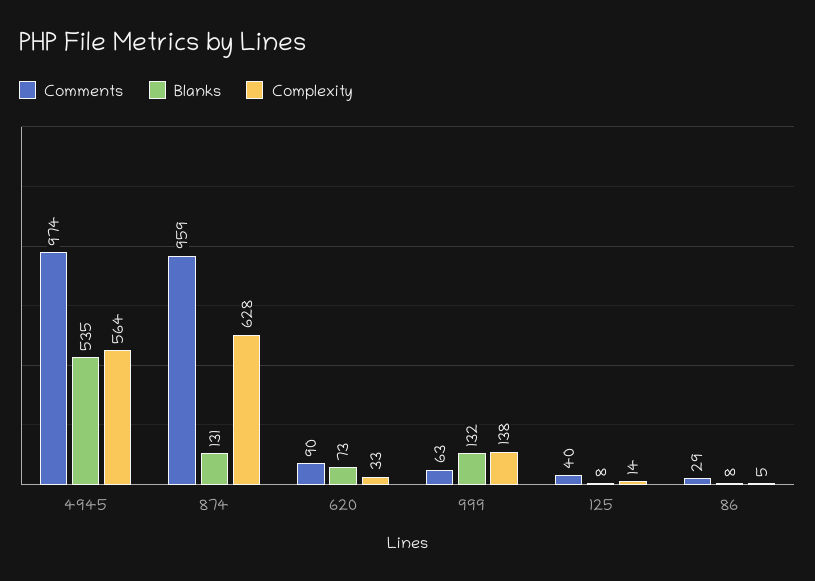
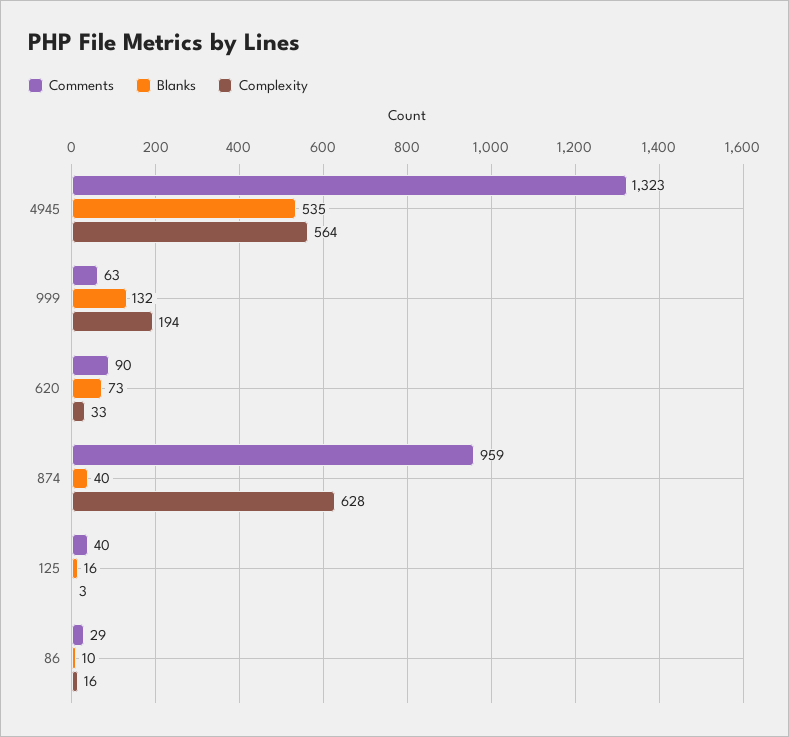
  {
    "Comments": {
-     "4945": 974,
+     "4945": 1323,
      "874": 959,
      "620": 90,
      "999": 63,
      "125": 40,
      "86": 29
    },
    "Blanks": {
      "4945": 535,
-     "874": 131,
+     "874": 40,
      "620": 73,
      "999": 132,
-     "125": 8,
+     "125": 16,
-     "86": 8
+     "86": 10
    },
    "Complexity": {
      "4945": 564,
      "874": 628,
      "620": 33,
-     "999": 138,
+     "999": 194,
-     "125": 14,
+     "125": 3,
-     "86": 5
+     "86": 16
    }
  }

